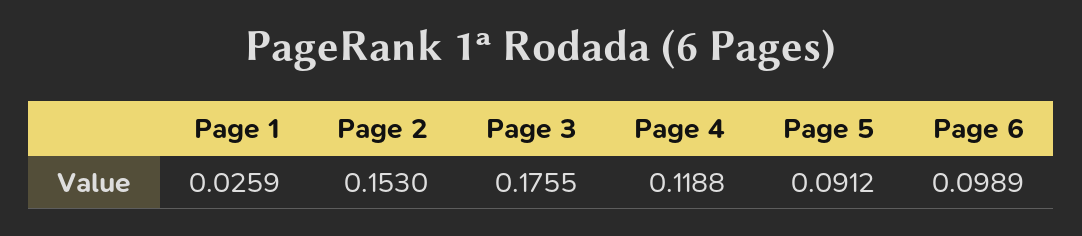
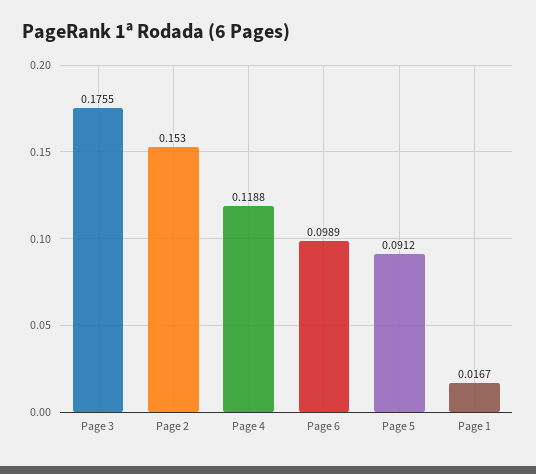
  {
-   "Page 1": 0.0259,
+   "Page 1": 0.0167,
    "Page 2": 0.153,
    "Page 3": 0.1755,
    "Page 4": 0.1188,
    "Page 5": 0.0912,
    "Page 6": 0.0989
  }

